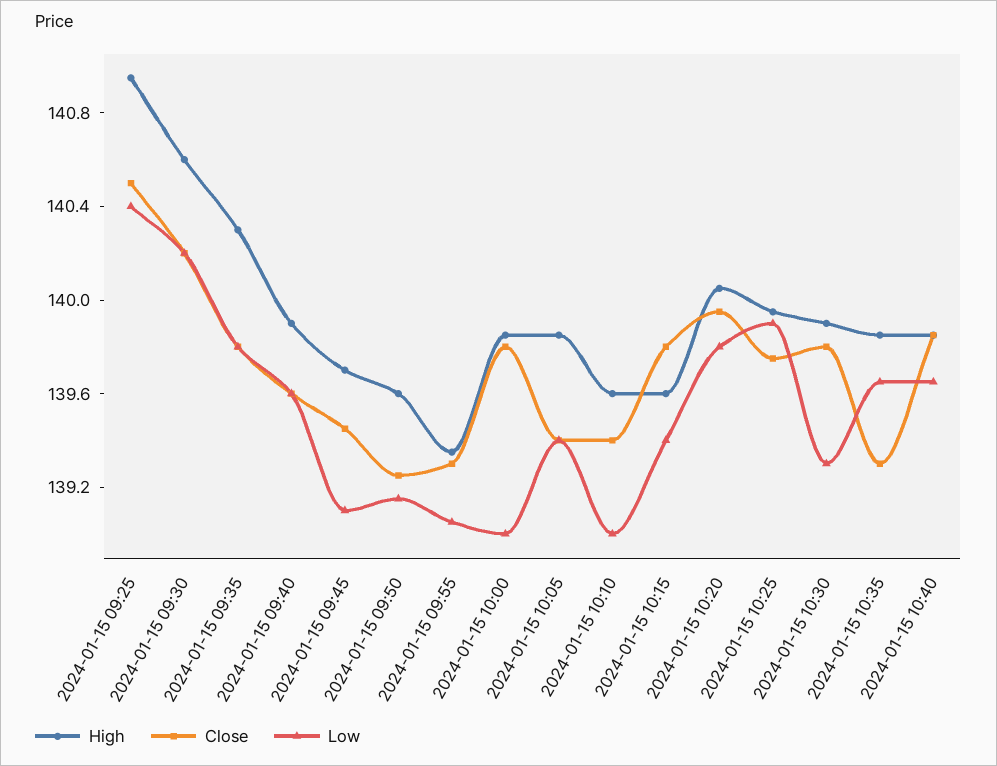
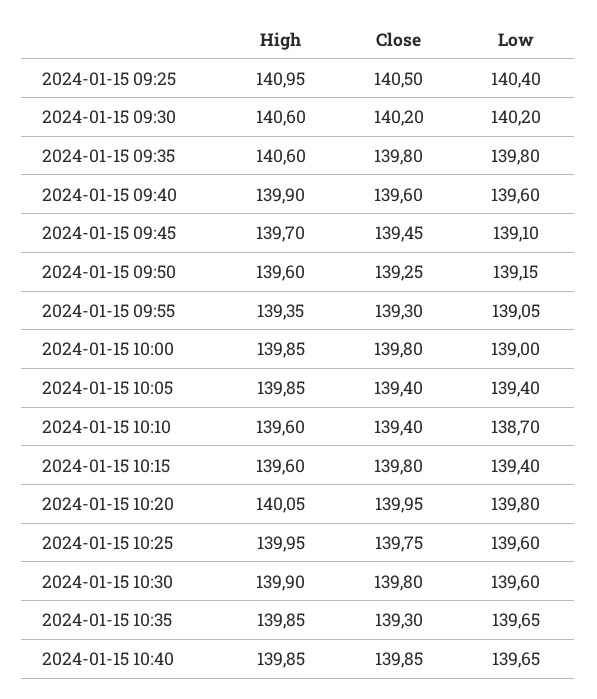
  {
    "High": {
      "2024-01-15 09:25": 140.95,
      "2024-01-15 09:30": 140.6,
-     "2024-01-15 09:35": 140.3,
+     "2024-01-15 09:35": 140.6,
      "2024-01-15 09:40": 139.9,
      "2024-01-15 09:45": 139.7,
      "2024-01-15 09:50": 139.6,
      "2024-01-15 09:55": 139.35,
      "2024-01-15 10:00": 139.85,
      "2024-01-15 10:05": 139.85,
      "2024-01-15 10:10": 139.6,
      "2024-01-15 10:15": 139.6,
      "2024-01-15 10:20": 140.05,
      "2024-01-15 10:25": 139.95,
      "2024-01-15 10:30": 139.9,
      "2024-01-15 10:35": 139.85,
      "2024-01-15 10:40": 139.85
    },
    "Close": {
      "2024-01-15 09:25": 140.5,
      "2024-01-15 09:30": 140.2,
      "2024-01-15 09:35": 139.8,
      "2024-01-15 09:40": 139.6,
      "2024-01-15 09:45": 139.45,
      "2024-01-15 09:50": 139.25,
      "2024-01-15 09:55": 139.3,
      "2024-01-15 10:00": 139.8,
      "2024-01-15 10:05": 139.4,
      "2024-01-15 10:10": 139.4,
      "2024-01-15 10:15": 139.8,
      "2024-01-15 10:20": 139.95,
      "2024-01-15 10:25": 139.75,
      "2024-01-15 10:30": 139.8,
      "2024-01-15 10:35": 139.3,
      "2024-01-15 10:40": 139.85
    },
    "Low": {
      "2024-01-15 09:25": 140.4,
      "2024-01-15 09:30": 140.2,
      "2024-01-15 09:35": 139.8,
      "2024-01-15 09:40": 139.6,
      "2024-01-15 09:45": 139.1,
      "2024-01-15 09:50": 139.15,
      "2024-01-15 09:55": 139.05,
      "2024-01-15 10:00": 139,
      "2024-01-15 10:05": 139.4,
-     "2024-01-15 10:10": 139,
+     "2024-01-15 10:10": 138.7,
      "2024-01-15 10:15": 139.4,
      "2024-01-15 10:20": 139.8,
-     "2024-01-15 10:25": 139.9,
+     "2024-01-15 10:25": 139.6,
-     "2024-01-15 10:30": 139.3,
+     "2024-01-15 10:30": 139.6,
      "2024-01-15 10:35": 139.65,
      "2024-01-15 10:40": 139.65
    }
  }

